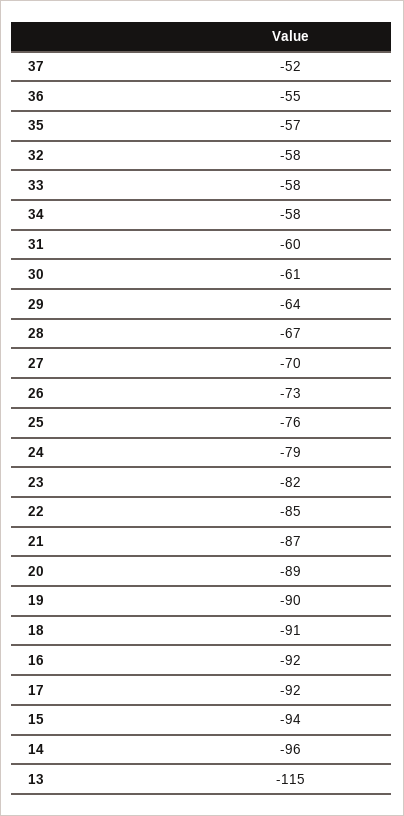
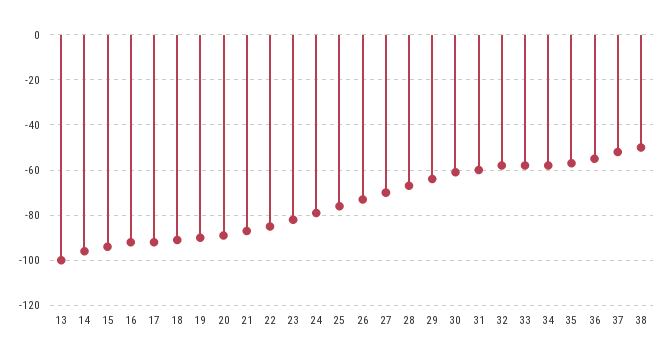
  {
    "37": -52,
    "36": -55,
    "35": -57,
    "32": -58,
    "33": -58,
    "34": -58,
    "31": -60,
    "30": -61,
    "29": -64,
    "28": -67,
    "27": -70,
    "26": -73,
    "25": -76,
    "24": -79,
    "23": -82,
    "22": -85,
    "21": -87,
    "20": -89,
    "19": -90,
    "18": -91,
    "16": -92,
    "17": -92,
    "15": -94,
    "14": -96,
-   "13": -115
+   "13": -100,
+   "38": -50
  }

